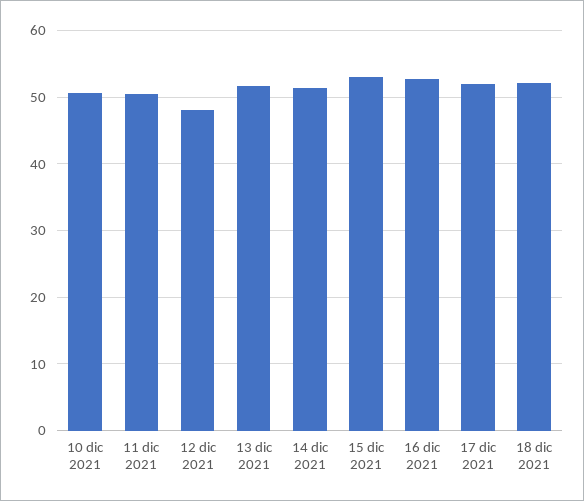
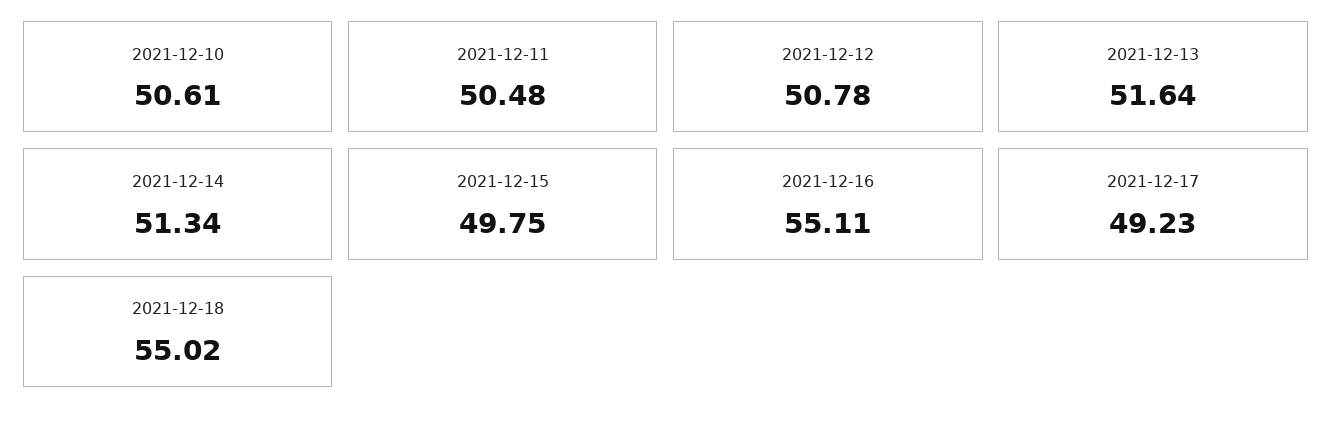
  {
    "10 dic 2021": 50.61,
    "11 dic 2021": 50.48,
-   "12 dic 2021": 48,
+   "12 dic 2021": 50.78,
    "13 dic 2021": 51.64,
    "14 dic 2021": 51.34,
-   "15 dic 2021": 53,
+   "15 dic 2021": 49.75,
-   "16 dic 2021": 53,
+   "16 dic 2021": 55.11,
-   "17 dic 2021": 52,
+   "17 dic 2021": 49.23,
-   "18 dic 2021": 52
+   "18 dic 2021": 55.02
  }

